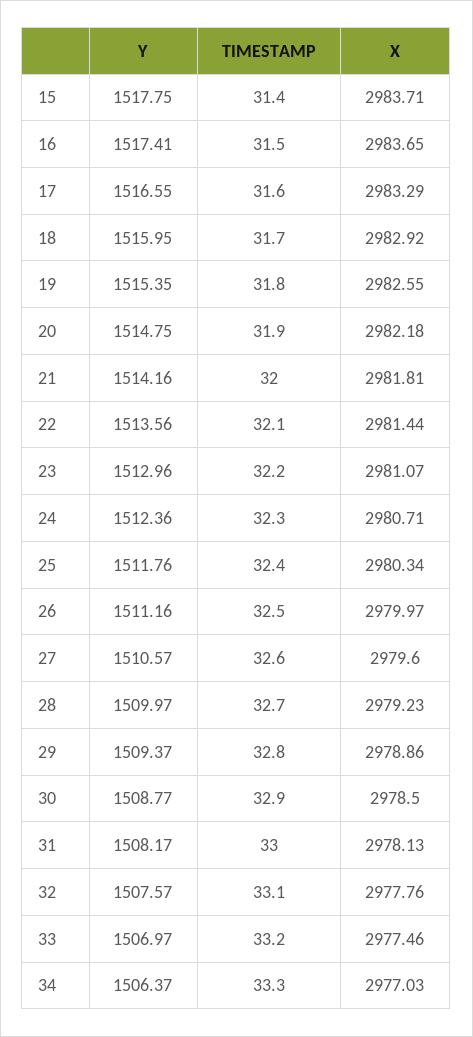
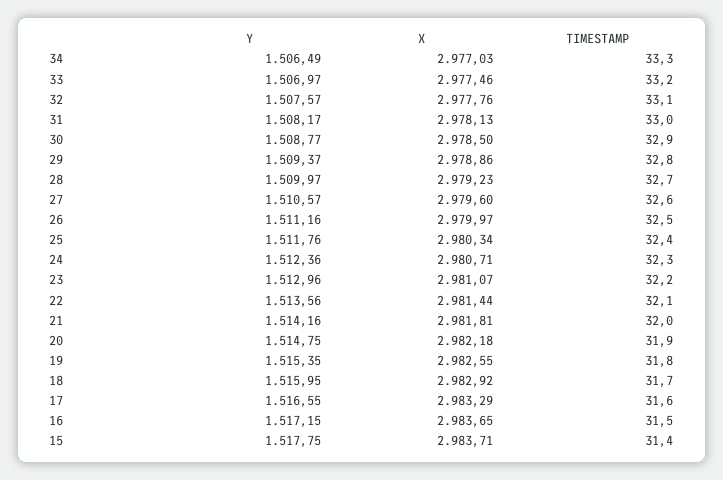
  {
    "Y": {
      "15": 1517.75,
-     "16": 1517.41,
+     "16": 1517.15,
      "17": 1516.55,
      "18": 1515.95,
      "19": 1515.35,
      "20": 1514.75,
      "21": 1514.16,
      "22": 1513.56,
      "23": 1512.96,
      "24": 1512.36,
      "25": 1511.76,
      "26": 1511.16,
      "27": 1510.57,
      "28": 1509.97,
      "29": 1509.37,
      "30": 1508.77,
      "31": 1508.17,
      "32": 1507.57,
      "33": 1506.97,
-     "34": 1506.37
+     "34": 1506.49
    },
    "TIMESTAMP": {
      "15": 31.4,
      "16": 31.5,
      "17": 31.6,
      "18": 31.7,
      "19": 31.8,
      "20": 31.9,
      "21": 32,
      "22": 32.1,
      "23": 32.2,
      "24": 32.3,
      "25": 32.4,
      "26": 32.5,
      "27": 32.6,
      "28": 32.7,
      "29": 32.8,
      "30": 32.9,
      "31": 33,
      "32": 33.1,
      "33": 33.2,
      "34": 33.3
    },
    "X": {
      "15": 2983.71,
      "16": 2983.65,
      "17": 2983.29,
      "18": 2982.92,
      "19": 2982.55,
      "20": 2982.18,
      "21": 2981.81,
      "22": 2981.44,
      "23": 2981.07,
      "24": 2980.71,
      "25": 2980.34,
      "26": 2979.97,
      "27": 2979.6,
      "28": 2979.23,
      "29": 2978.86,
      "30": 2978.5,
      "31": 2978.13,
      "32": 2977.76,
      "33": 2977.46,
      "34": 2977.03
    }
  }

